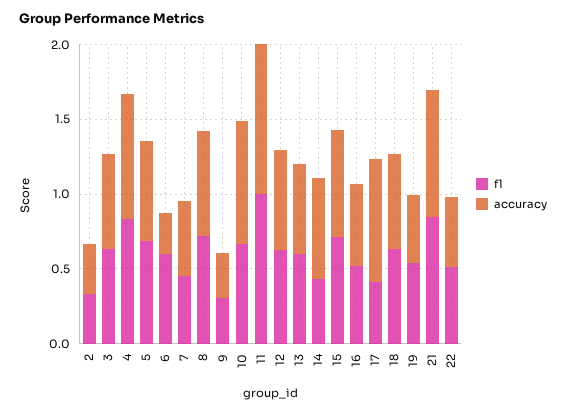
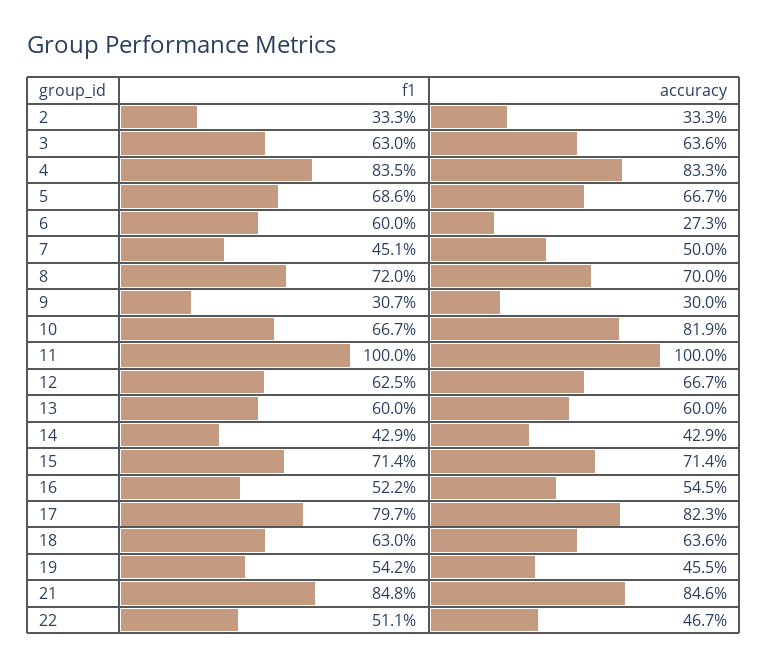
  {
    "f1": {
      "2": 0.333,
      "3": 0.63,
      "4": 0.835,
      "5": 0.686,
      "6": 0.6,
      "7": 0.451,
      "8": 0.72,
      "9": 0.307,
      "10": 0.667,
      "11": 1,
      "12": 0.625,
      "13": 0.6,
      "14": 0.429,
      "15": 0.714,
      "16": 0.522,
-     "17": 0.4,
+     "17": 0.797,
      "18": 0.63,
      "19": 0.542,
      "21": 0.848,
      "22": 0.511
    },
    "accuracy": {
      "2": 0.333,
      "3": 0.636,
      "4": 0.833,
      "5": 0.667,
      "6": 0.273,
      "7": 0.5,
      "8": 0.7,
      "9": 0.3,
      "10": 0.819,
      "11": 1,
      "12": 0.667,
      "13": 0.6,
-     "14": 0.7,
+     "14": 0.429,
      "15": 0.714,
      "16": 0.545,
      "17": 0.823,
      "18": 0.636,
      "19": 0.455,
      "21": 0.846,
      "22": 0.467
    }
  }

